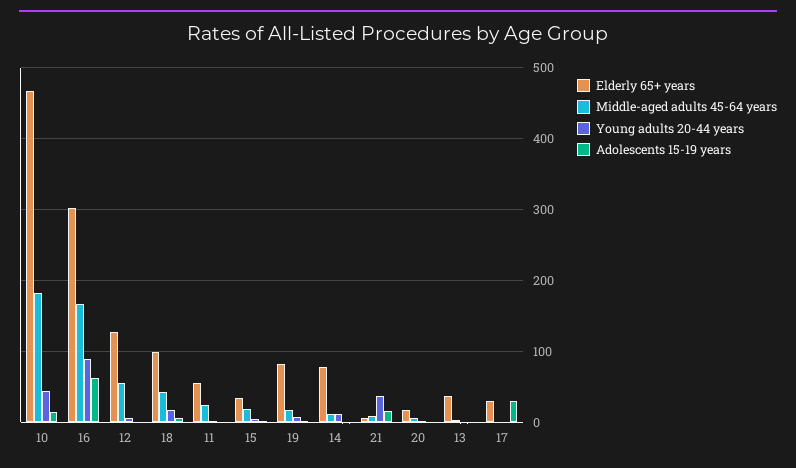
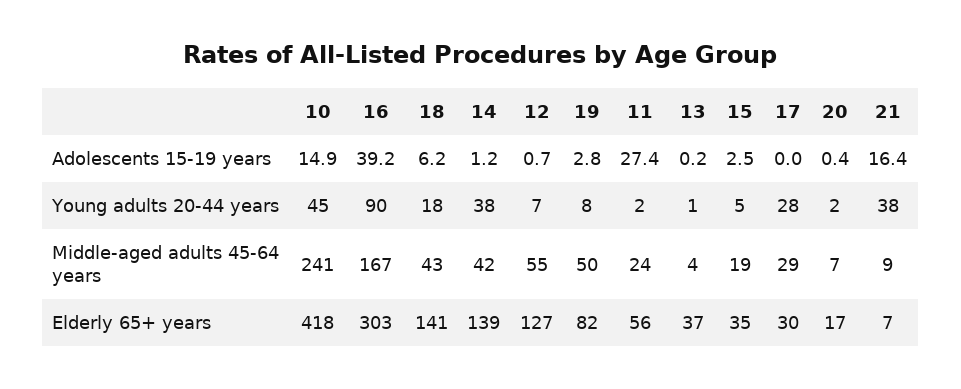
  {
    "Elderly 65+ years": {
-     "10": 470,
+     "10": 418,
      "16": 303,
      "12": 127,
-     "18": 100,
+     "18": 141,
      "11": 56,
      "15": 35,
      "19": 82,
-     "14": 80,
+     "14": 139,
      "21": 7,
      "20": 17,
      "13": 37,
      "17": 30
    },
    "Middle-aged adults 45-64 years": {
-     "10": 180,
+     "10": 241,
      "16": 167,
      "12": 55,
      "18": 43,
      "11": 24,
      "15": 19,
-     "19": 20,
+     "19": 50,
-     "14": 10,
+     "14": 42,
      "21": 9,
      "20": 7,
      "13": 4,
-     "17": 0
+     "17": 29
    },
    "Young adults 20-44 years": {
      "10": 45,
      "16": 90,
      "12": 7,
      "18": 18,
      "11": 2,
      "15": 5,
      "19": 8,
-     "14": 10,
+     "14": 38,
      "21": 38,
      "20": 2,
      "13": 1,
-     "17": 0
+     "17": 28
    },
    "Adolescents 15-19 years": {
      "10": 14.9,
-     "16": 60,
+     "16": 39.2,
      "12": 0.7,
      "18": 6.2,
-     "11": 0,
+     "11": 27.4,
      "15": 2.5,
      "19": 2.8,
      "14": 1.2,
      "21": 16.4,
      "20": 0.4,
      "13": 0.2,
-     "17": 30
+     "17": 0
    }
  }

